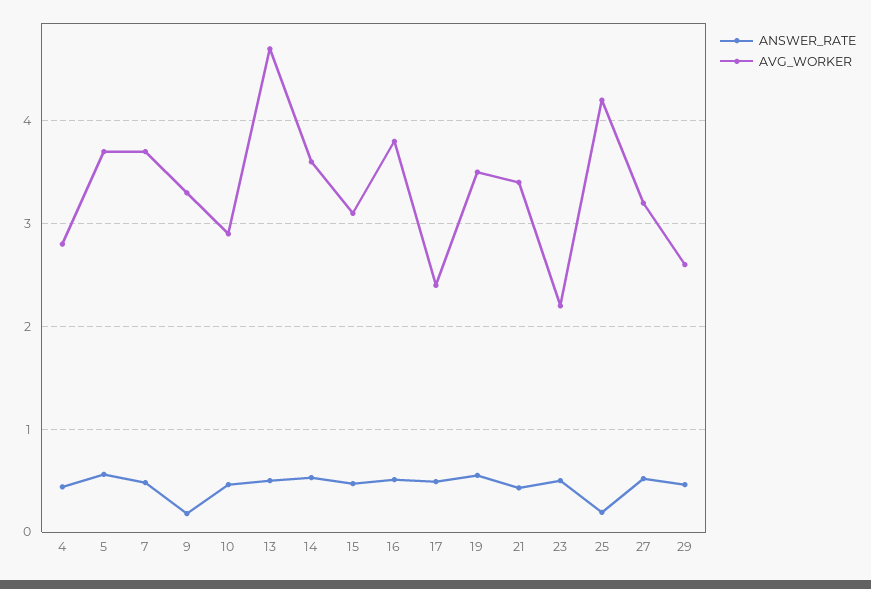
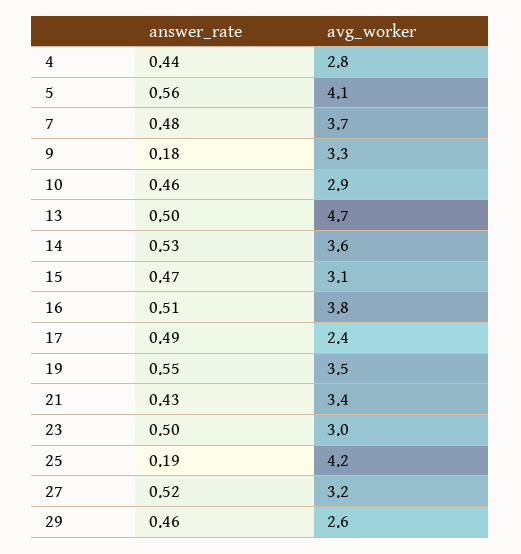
  {
    "ANSWER_RATE": {
      "4": 0.44,
      "5": 0.56,
      "7": 0.48,
      "9": 0.18,
      "10": 0.46,
      "13": 0.5,
      "14": 0.53,
      "15": 0.47,
      "16": 0.51,
      "17": 0.49,
      "19": 0.55,
      "21": 0.43,
      "23": 0.5,
      "25": 0.19,
      "27": 0.52,
      "29": 0.46
    },
    "AVG_WORKER": {
      "4": 2.8,
-     "5": 3.7,
+     "5": 4.1,
      "7": 3.7,
      "9": 3.3,
      "10": 2.9,
      "13": 4.7,
      "14": 3.6,
      "15": 3.1,
      "16": 3.8,
      "17": 2.4,
      "19": 3.5,
      "21": 3.4,
-     "23": 2.2,
+     "23": 3,
      "25": 4.2,
      "27": 3.2,
      "29": 2.6
    }
  }

